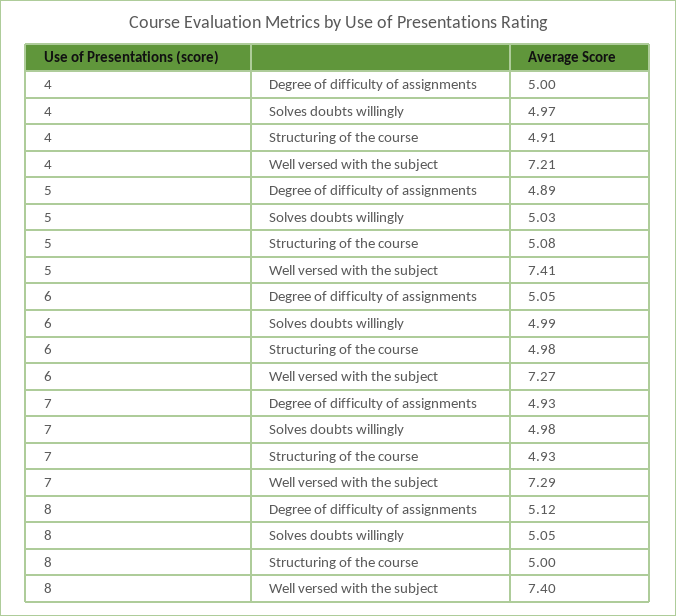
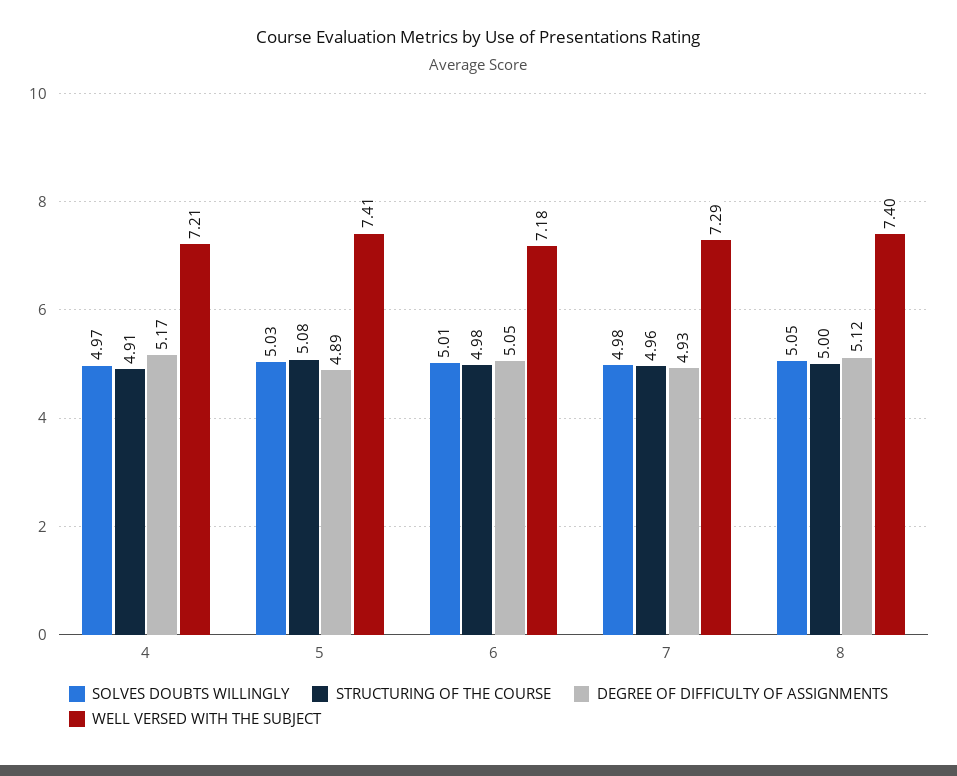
  {
    "Degree of difficulty of assignments": {
-     "4": 5,
+     "4": 5.17,
      "5": 4.89,
      "6": 5.05,
      "7": 4.93,
      "8": 5.12
    },
    "Solves doubts willingly": {
      "4": 4.97,
      "5": 5.03,
-     "6": 4.99,
+     "6": 5.01,
      "7": 4.98,
      "8": 5.05
    },
    "Structuring of the course": {
      "4": 4.91,
      "5": 5.08,
      "6": 4.98,
-     "7": 4.93,
+     "7": 4.96,
      "8": 5
    },
    "Well versed with the subject": {
      "4": 7.21,
      "5": 7.41,
-     "6": 7.27,
+     "6": 7.18,
      "7": 7.29,
      "8": 7.4
    }
  }

